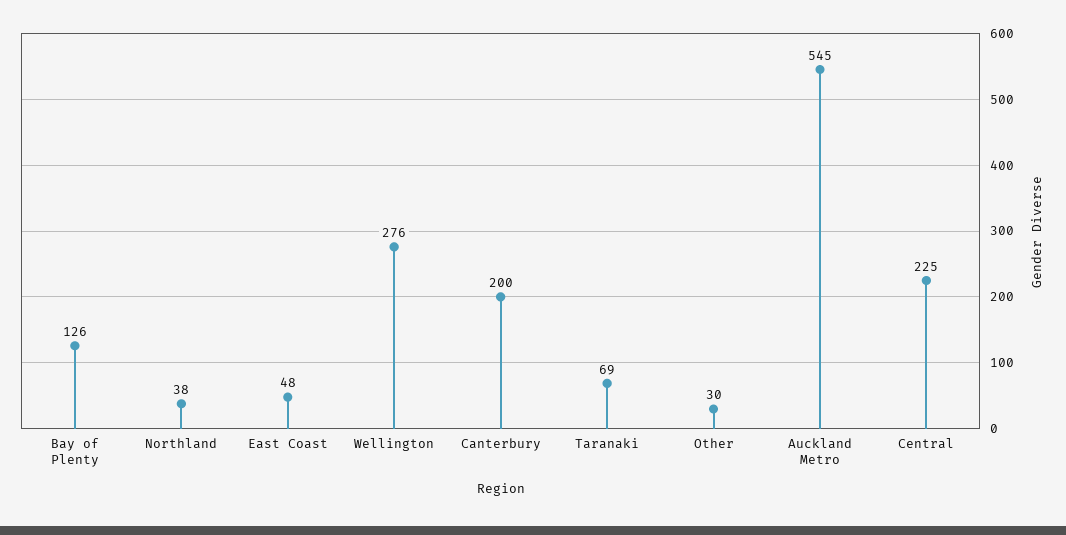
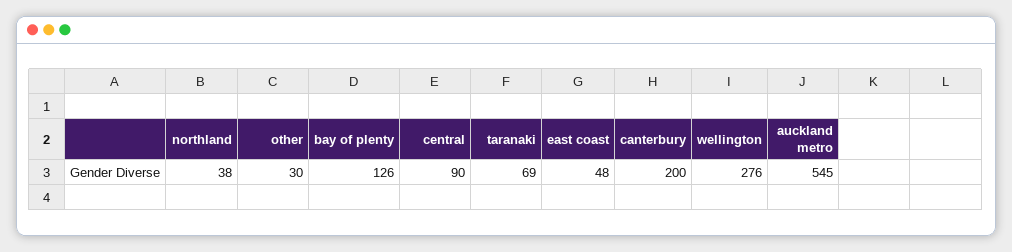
  {
    "Bay of Plenty": 126,
    "Northland": 38,
    "East Coast": 48,
    "Wellington": 276,
    "Canterbury": 200,
    "Taranaki": 69,
    "Other": 30,
    "Auckland Metro": 545,
-   "Central": 225
+   "Central": 90
  }

